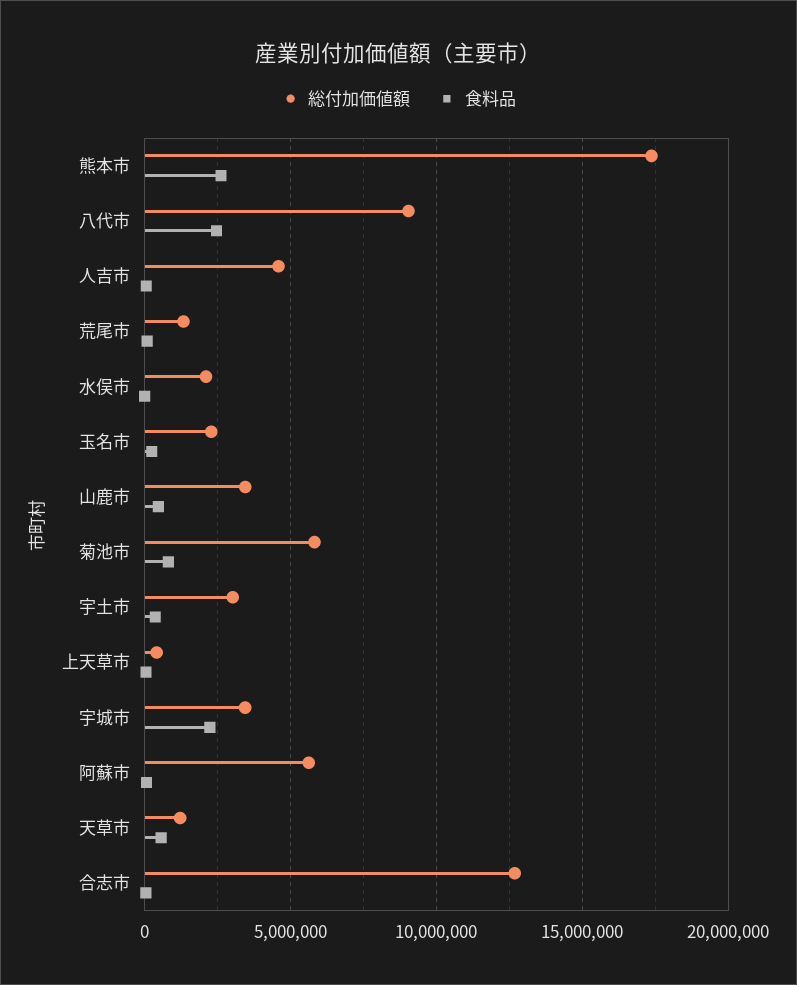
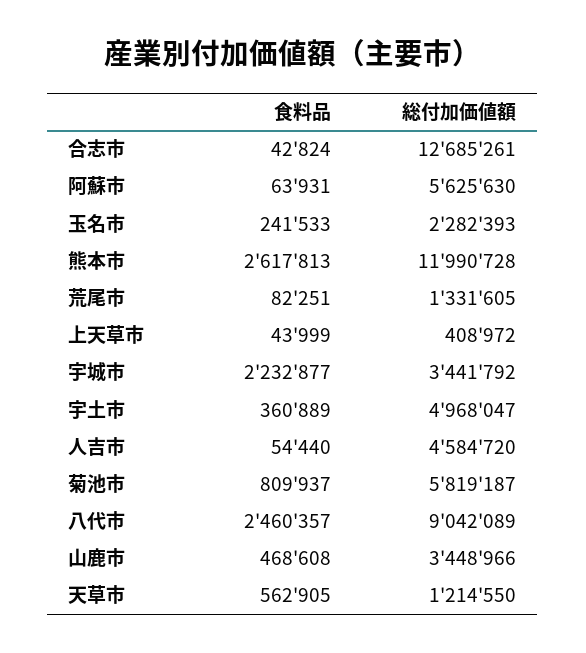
  {
    "総付加価値額": {
-     "熊本市": 17500000,
+     "熊本市": 11990728,
      "八代市": 9042089,
      "人吉市": 4584720,
      "荒尾市": 1331605,
-     "水俣市": 2000000,
      "玉名市": 2282393,
      "山鹿市": 3448966,
      "菊池市": 5819187,
-     "宇土市": 3000000,
+     "宇土市": 4968047,
      "上天草市": 408972,
      "宇城市": 3441792,
      "阿蘇市": 5625630,
      "天草市": 1214550,
      "合志市": 12685261
    },
    "食料品": {
      "熊本市": 2617813,
      "八代市": 2460357,
      "人吉市": 54440,
      "荒尾市": 82251,
-     "水俣市": 0,
      "玉名市": 241533,
      "山鹿市": 468608,
      "菊池市": 809937,
      "宇土市": 360889,
      "上天草市": 43999,
      "宇城市": 2232877,
      "阿蘇市": 63931,
      "天草市": 562905,
      "合志市": 42824
    }
  }

